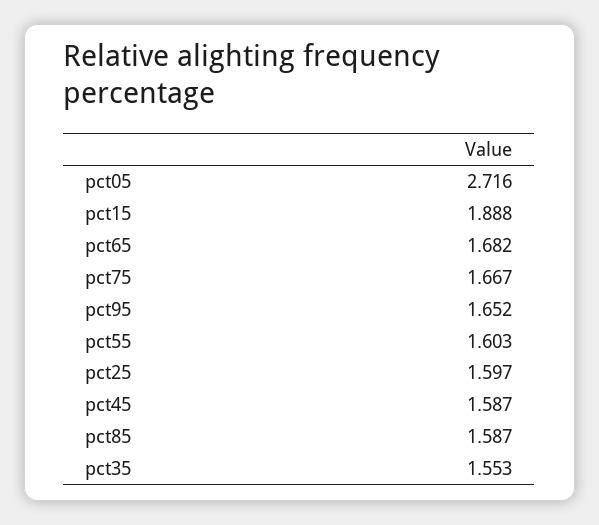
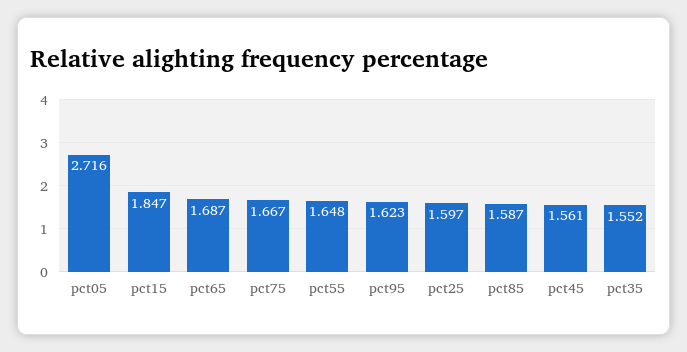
  {
    "pct05": 2.716,
-   "pct15": 1.888,
+   "pct15": 1.847,
-   "pct65": 1.682,
+   "pct65": 1.687,
    "pct75": 1.667,
-   "pct95": 1.652,
+   "pct95": 1.623,
-   "pct55": 1.603,
+   "pct55": 1.648,
    "pct25": 1.597,
-   "pct45": 1.587,
+   "pct45": 1.561,
    "pct85": 1.587,
-   "pct35": 1.553
+   "pct35": 1.552
  }

